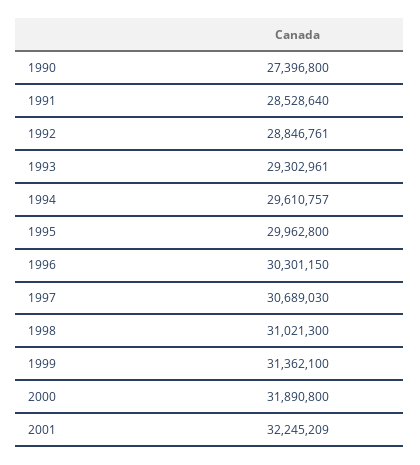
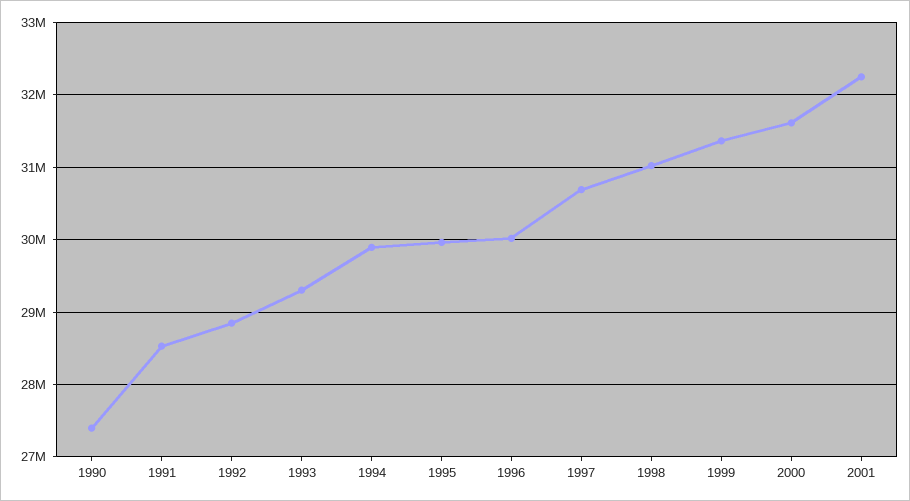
  {
    "1990": 27396800,
    "1991": 28528640,
    "1992": 28846761,
    "1993": 29302961,
-   "1994": 29610757,
+   "1994": 29900000,
    "1995": 29962800,
-   "1996": 30301150,
+   "1996": 30000000,
    "1997": 30689030,
    "1998": 31021300,
    "1999": 31362100,
-   "2000": 31890800,
+   "2000": 31600000,
    "2001": 32245209
  }

